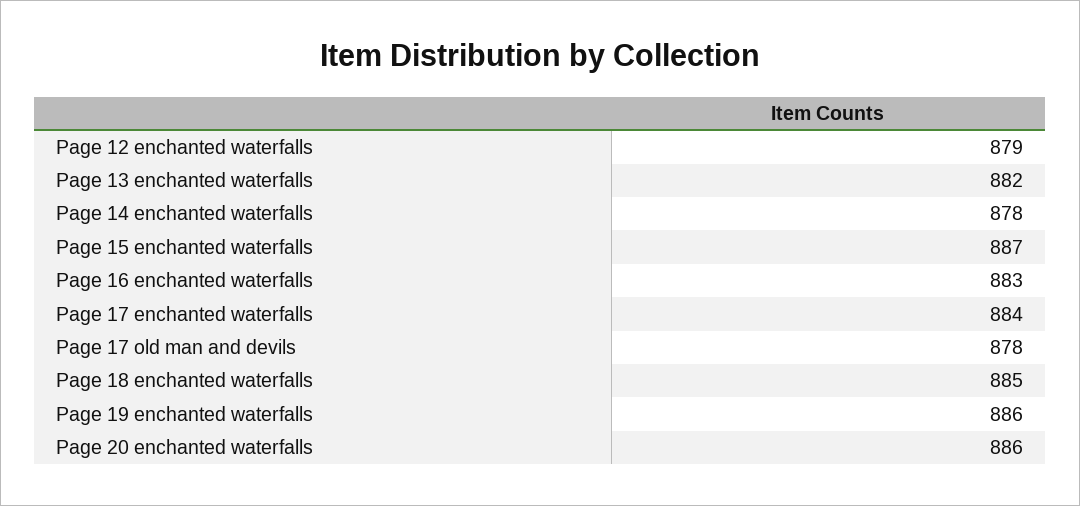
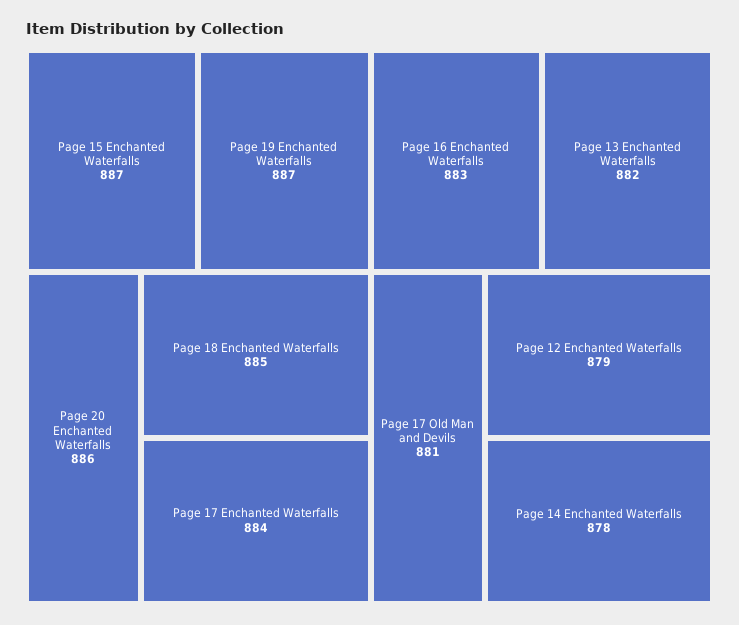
  {
    "Page 12 enchanted waterfalls": 879,
    "Page 13 enchanted waterfalls": 882,
    "Page 14 enchanted waterfalls": 878,
    "Page 15 enchanted waterfalls": 887,
    "Page 16 enchanted waterfalls": 883,
    "Page 17 enchanted waterfalls": 884,
-   "Page 17 old man and devils": 878,
+   "Page 17 old man and devils": 881,
    "Page 18 enchanted waterfalls": 885,
-   "Page 19 enchanted waterfalls": 886,
+   "Page 19 enchanted waterfalls": 887,
    "Page 20 enchanted waterfalls": 886
  }

